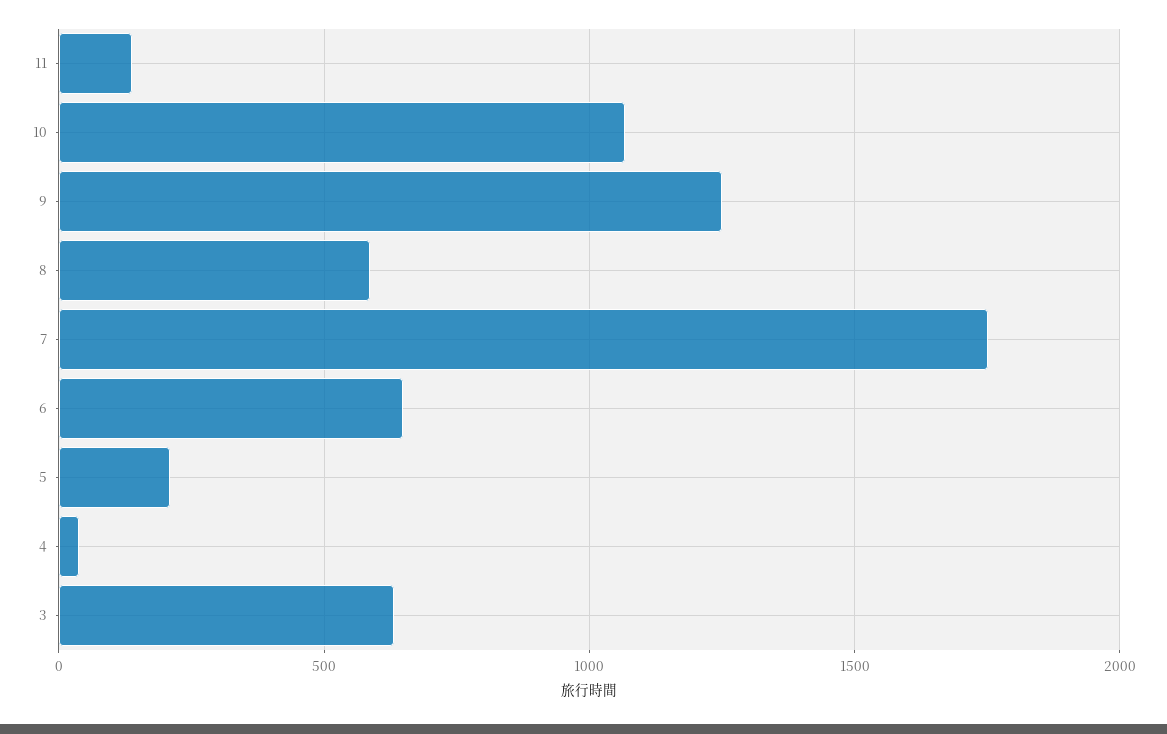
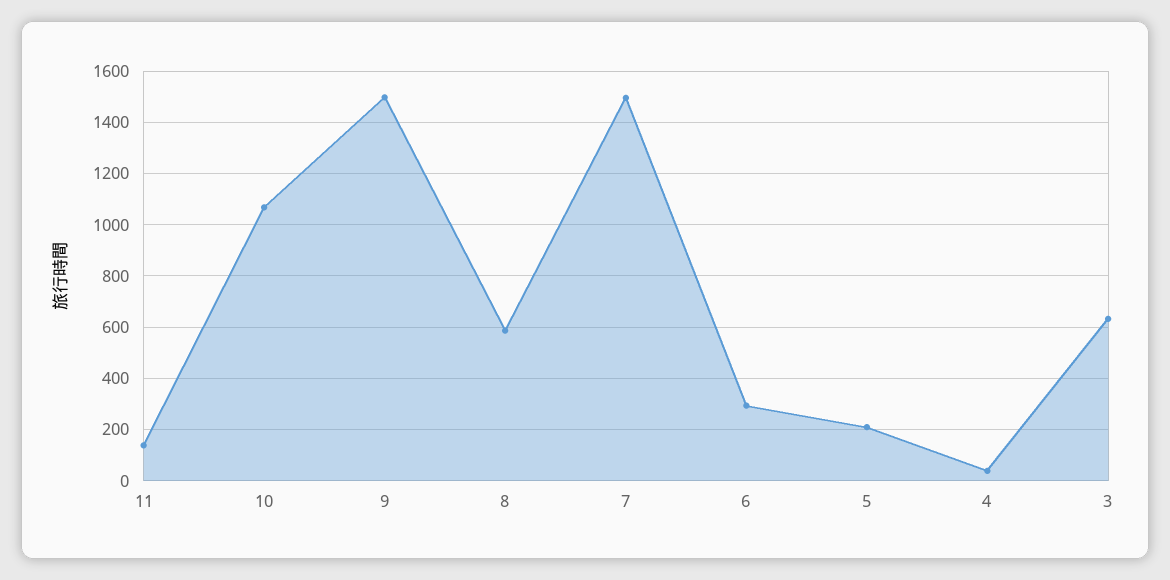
  {
    "11": 150,
    "10": 1075,
-   "9": 1250,
+   "9": 1500,
    "8": 575,
-   "7": 1750,
+   "7": 1500,
-   "6": 650,
+   "6": 300,
    "5": 200,
    "4": 50,
    "3": 625
  }

